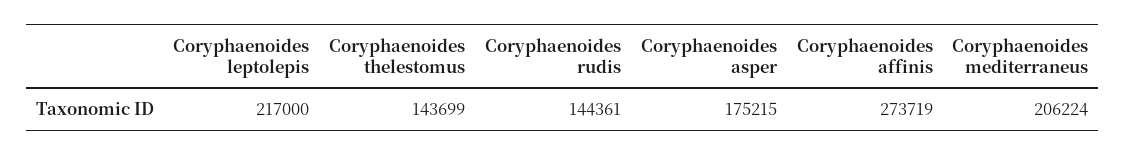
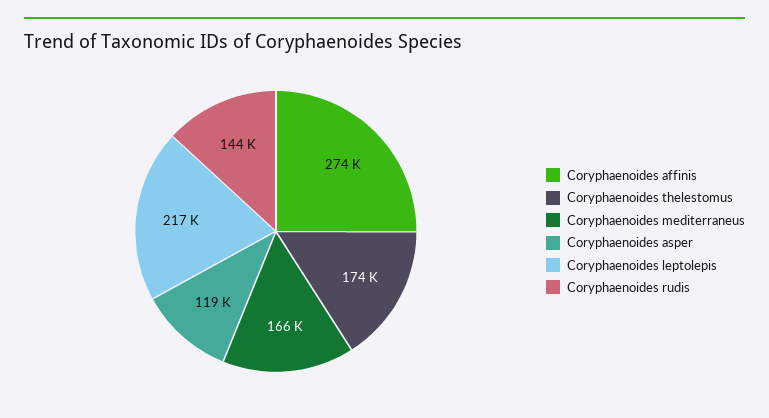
  {
    "Coryphaenoides leptolepis": 217000,
-   "Coryphaenoides thelestomus": 143699,
+   "Coryphaenoides thelestomus": 174000,
    "Coryphaenoides rudis": 144361,
-   "Coryphaenoides asper": 175215,
+   "Coryphaenoides asper": 119000,
    "Coryphaenoides affinis": 273719,
-   "Coryphaenoides mediterraneus": 206224
+   "Coryphaenoides mediterraneus": 166000
  }

